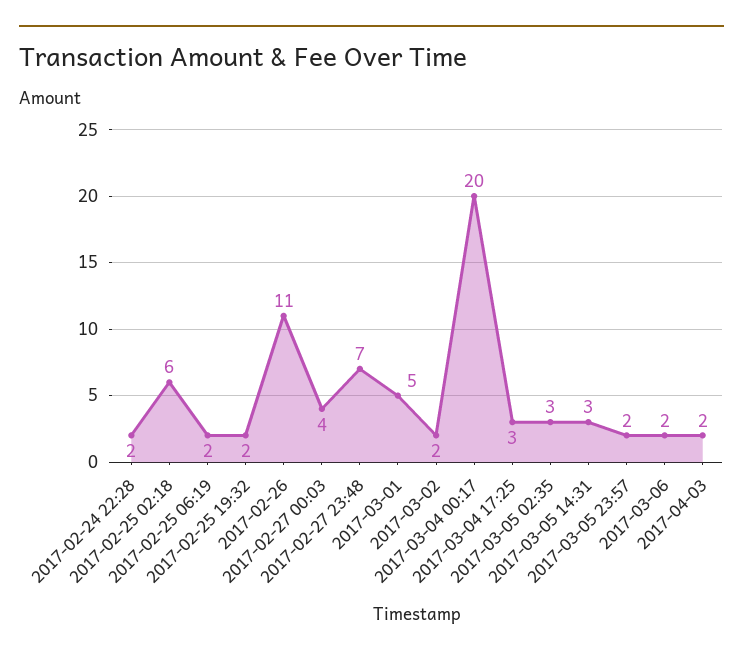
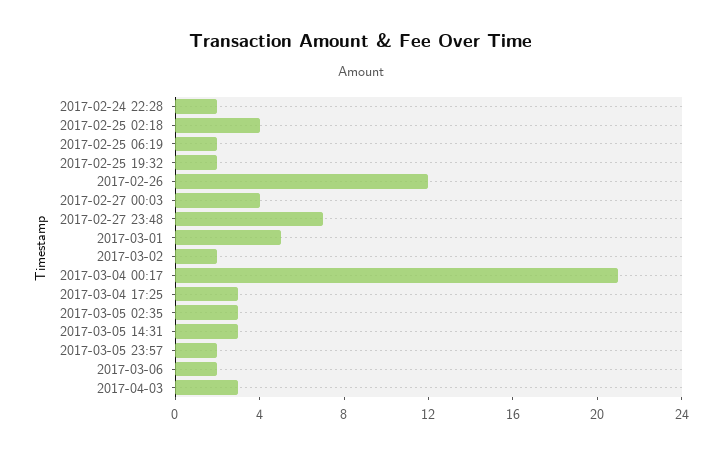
  {
    "2017-02-24 22:28": 2,
-   "2017-02-25 02:18": 6,
+   "2017-02-25 02:18": 4,
    "2017-02-25 06:19": 2,
    "2017-02-25 19:32": 2,
-   "2017-02-26": 11,
+   "2017-02-26": 12,
    "2017-02-27 00:03": 4,
    "2017-02-27 23:48": 7,
    "2017-03-01": 5,
    "2017-03-02": 2,
-   "2017-03-04 00:17": 20,
+   "2017-03-04 00:17": 21,
    "2017-03-04 17:25": 3,
    "2017-03-05 02:35": 3,
    "2017-03-05 14:31": 3,
    "2017-03-05 23:57": 2,
    "2017-03-06": 2,
-   "2017-04-03": 2
+   "2017-04-03": 3
  }

